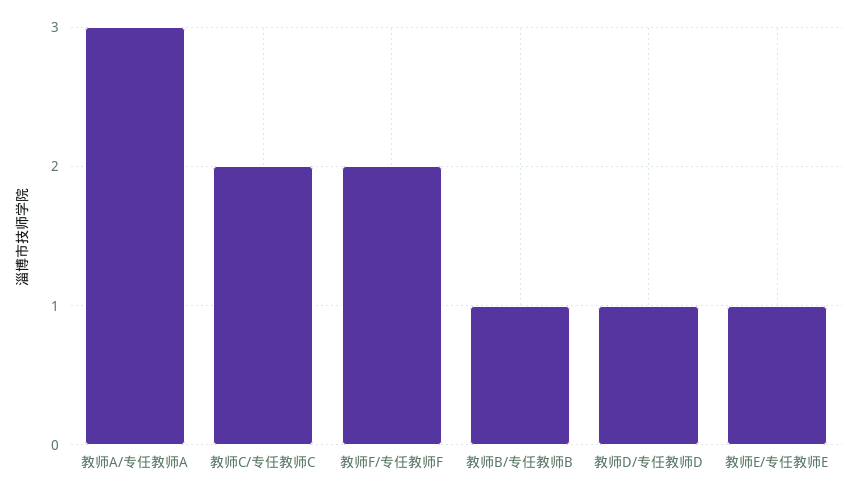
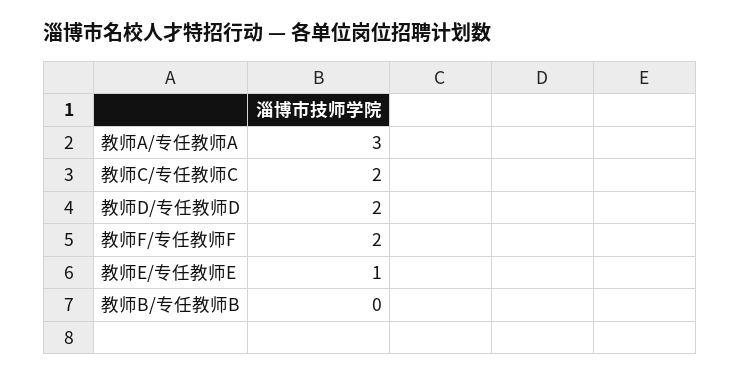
  {
    "教师A/专任教师A": 3,
    "教师C/专任教师C": 2,
    "教师F/专任教师F": 2,
-   "教师B/专任教师B": 1,
+   "教师B/专任教师B": 0,
-   "教师D/专任教师D": 1,
+   "教师D/专任教师D": 2,
    "教师E/专任教师E": 1
  }

